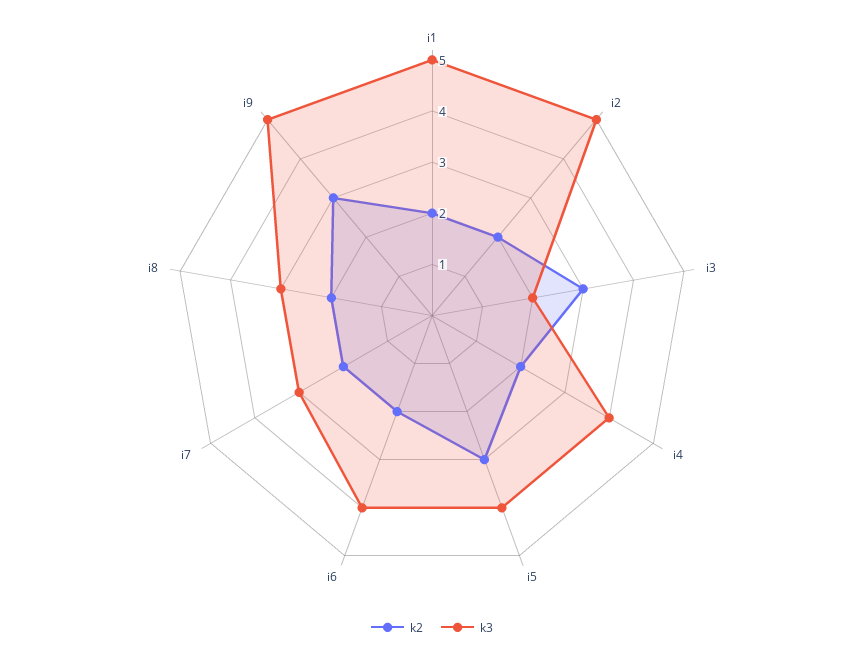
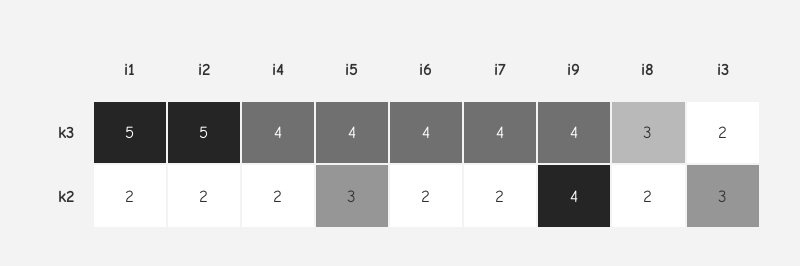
  {
    "k2": {
      "i1": 2,
      "i2": 2,
      "i3": 3,
      "i4": 2,
      "i5": 3,
      "i6": 2,
      "i7": 2,
      "i8": 2,
-     "i9": 3
+     "i9": 4
    },
    "k3": {
      "i1": 5,
      "i2": 5,
      "i3": 2,
      "i4": 4,
      "i5": 4,
      "i6": 4,
-     "i7": 3,
+     "i7": 4,
      "i8": 3,
-     "i9": 5
+     "i9": 4
    }
  }

